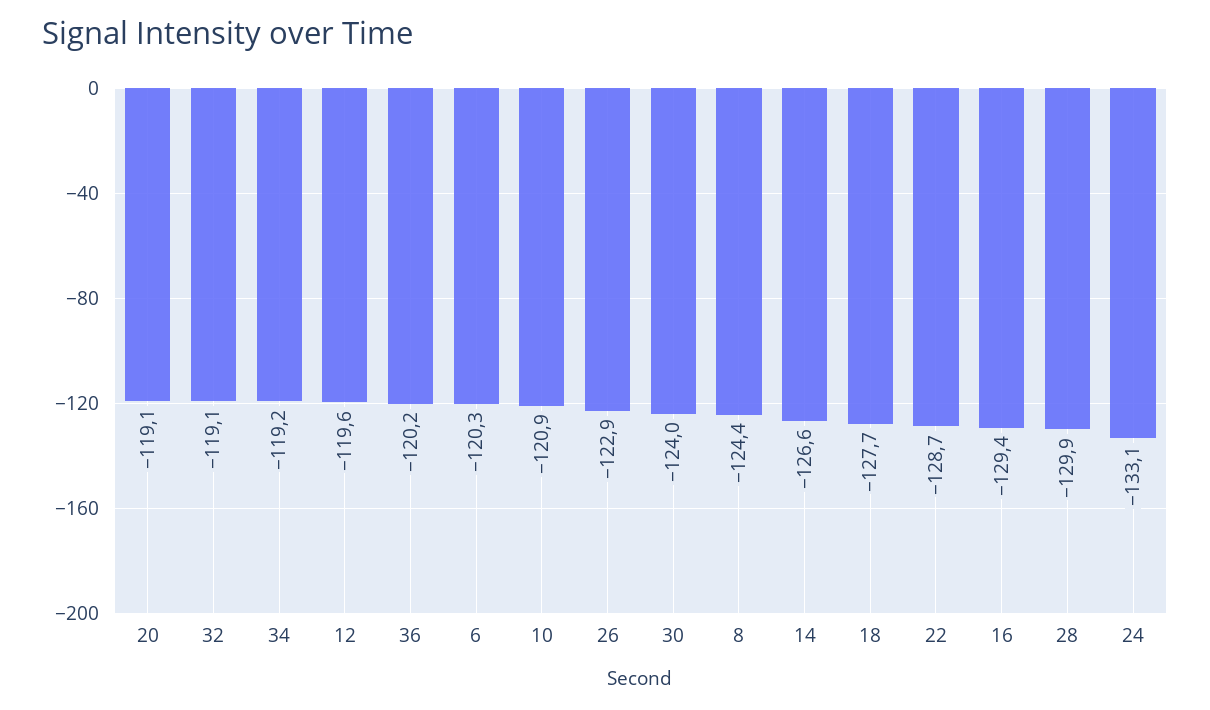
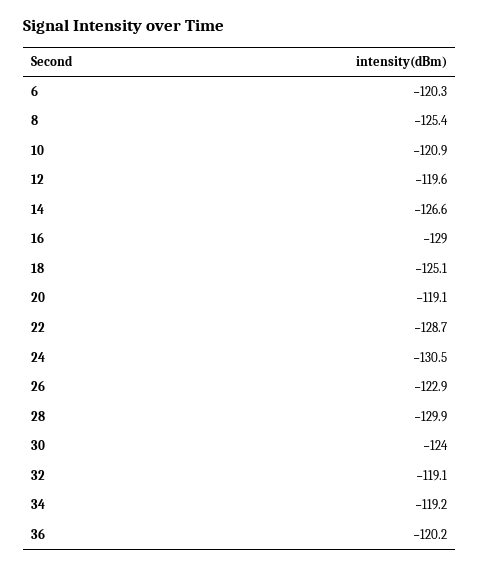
  {
    "20": -119.1,
    "32": -119.1,
    "34": -119.2,
    "12": -119.6,
    "36": -120.2,
    "6": -120.3,
    "10": -120.9,
    "26": -122.9,
    "30": -124,
-   "8": -124.4,
+   "8": -125.4,
    "14": -126.6,
-   "18": -127.7,
+   "18": -125.1,
    "22": -128.7,
-   "16": -129.4,
+   "16": -129,
    "28": -129.9,
-   "24": -133.1
+   "24": -130.5
  }

